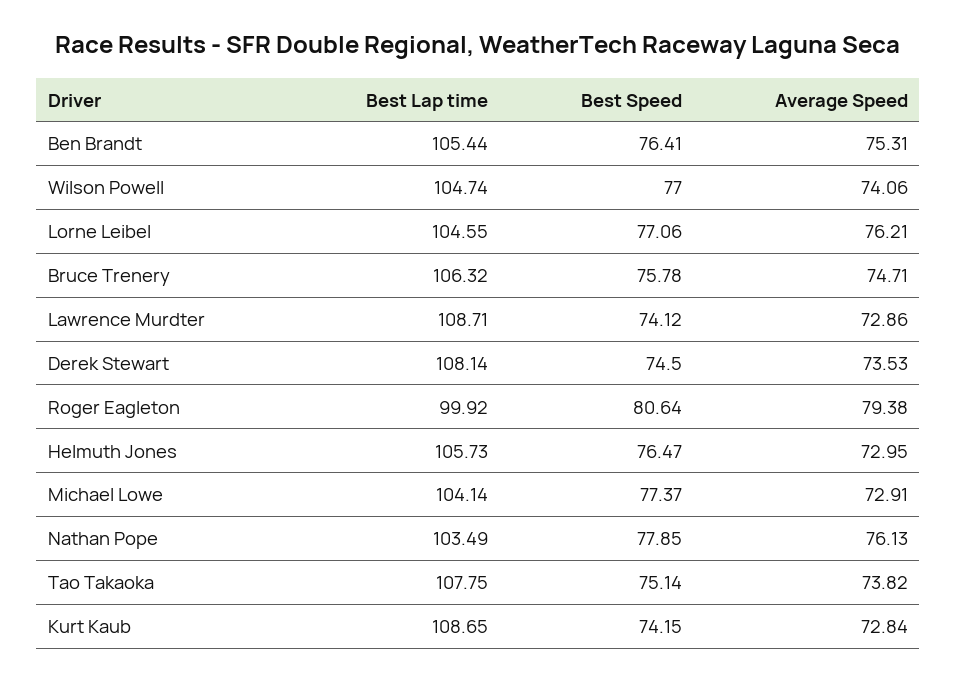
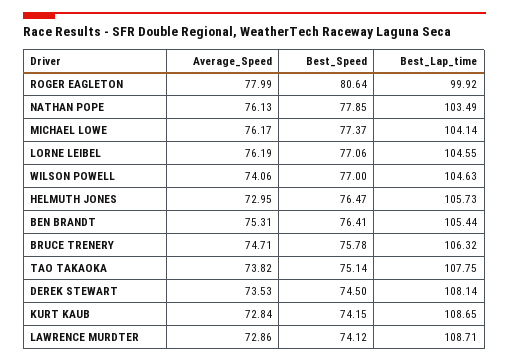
  {
    "Best Lap time": {
      "Ben Brandt": 105.44,
-     "Wilson Powell": 104.74,
+     "Wilson Powell": 104.63,
      "Lorne Leibel": 104.55,
      "Bruce Trenery": 106.32,
      "Lawrence Murdter": 108.71,
      "Derek Stewart": 108.14,
      "Roger Eagleton": 99.92,
      "Helmuth Jones": 105.73,
      "Michael Lowe": 104.14,
      "Nathan Pope": 103.49,
      "Tao Takaoka": 107.75,
      "Kurt Kaub": 108.65
    },
    "Best Speed": {
      "Ben Brandt": 76.41,
      "Wilson Powell": 77,
      "Lorne Leibel": 77.06,
      "Bruce Trenery": 75.78,
      "Lawrence Murdter": 74.12,
      "Derek Stewart": 74.5,
      "Roger Eagleton": 80.64,
      "Helmuth Jones": 76.47,
      "Michael Lowe": 77.37,
      "Nathan Pope": 77.85,
      "Tao Takaoka": 75.14,
      "Kurt Kaub": 74.15
    },
    "Average Speed": {
      "Ben Brandt": 75.31,
      "Wilson Powell": 74.06,
-     "Lorne Leibel": 76.21,
+     "Lorne Leibel": 76.19,
      "Bruce Trenery": 74.71,
      "Lawrence Murdter": 72.86,
      "Derek Stewart": 73.53,
-     "Roger Eagleton": 79.38,
+     "Roger Eagleton": 77.99,
      "Helmuth Jones": 72.95,
-     "Michael Lowe": 72.91,
+     "Michael Lowe": 76.17,
      "Nathan Pope": 76.13,
      "Tao Takaoka": 73.82,
      "Kurt Kaub": 72.84
    }
  }

